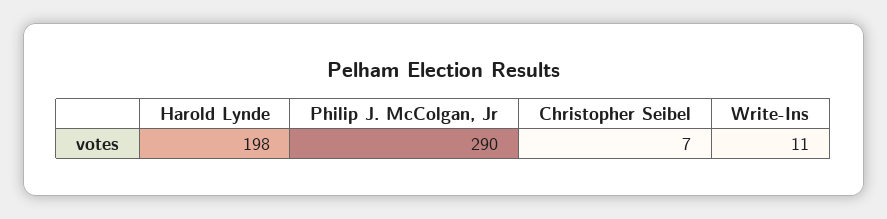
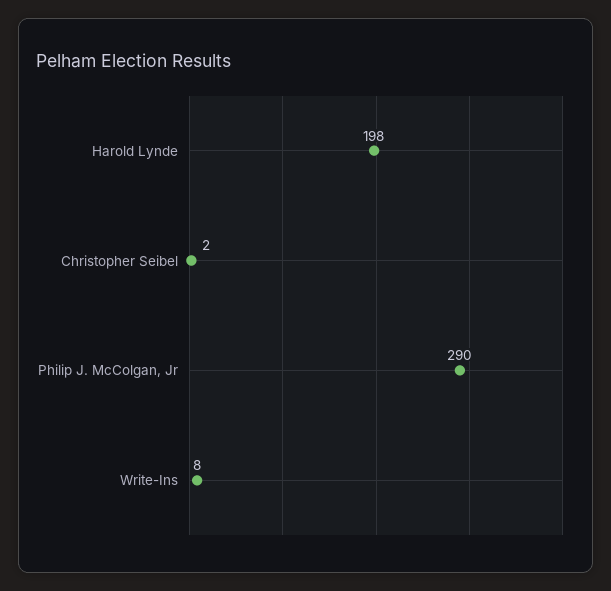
  {
    "Harold Lynde": 198,
    "Philip J. McColgan, Jr": 290,
-   "Christopher Seibel": 7,
+   "Christopher Seibel": 2,
-   "Write-Ins": 11
+   "Write-Ins": 8
  }

